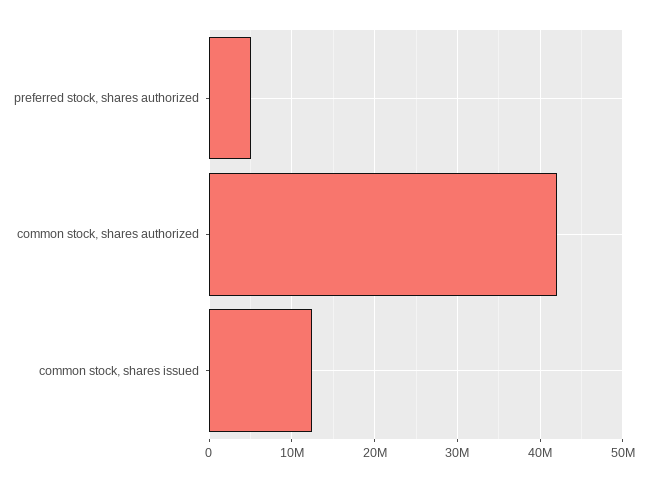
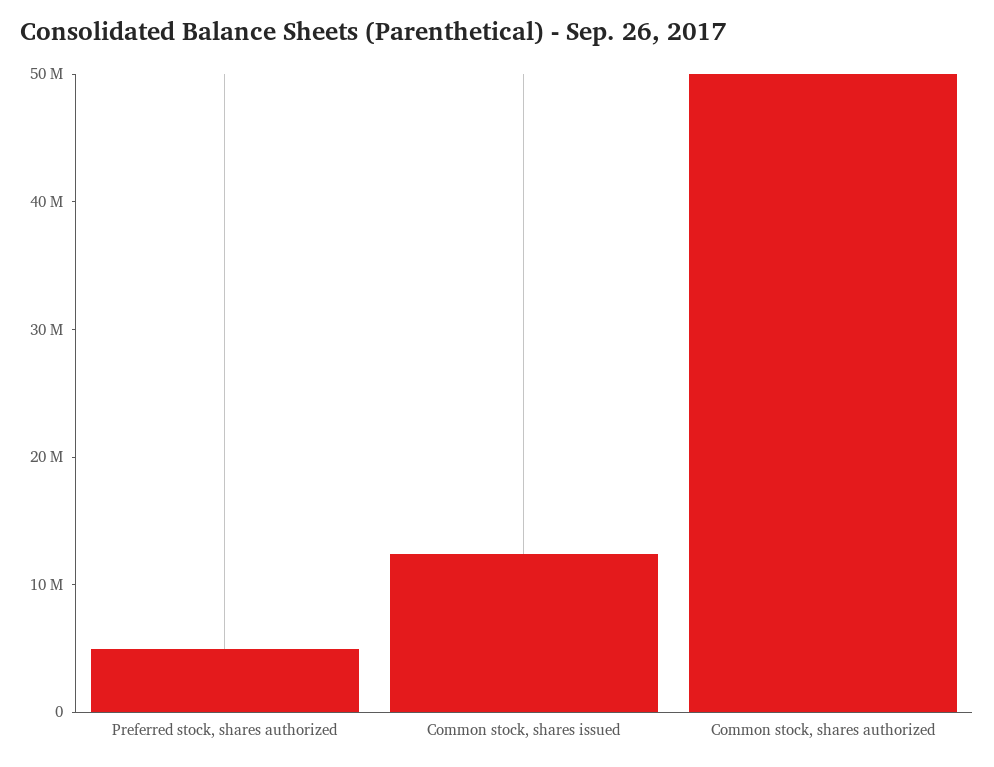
  {
    "preferred stock, shares authorized": 5000000,
-   "common stock, shares authorized": 42000000,
+   "common stock, shares authorized": 50000000,
    "common stock, shares issued": 12000000
  }

